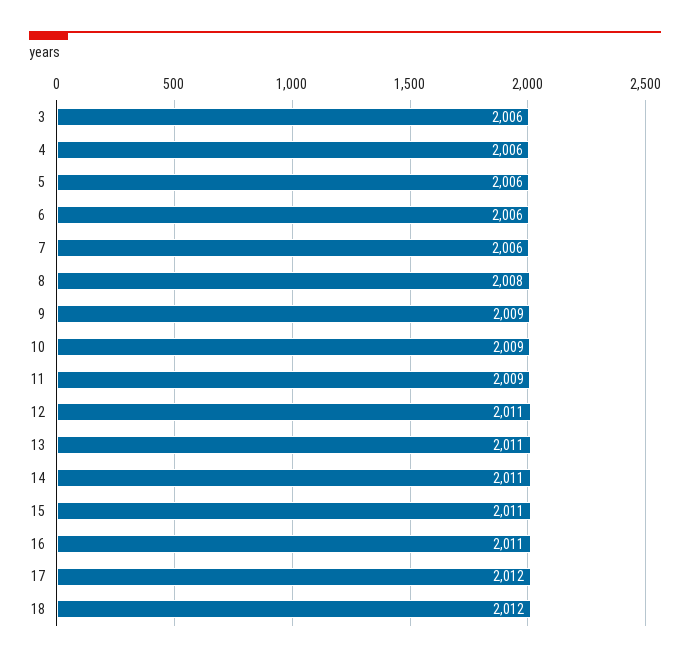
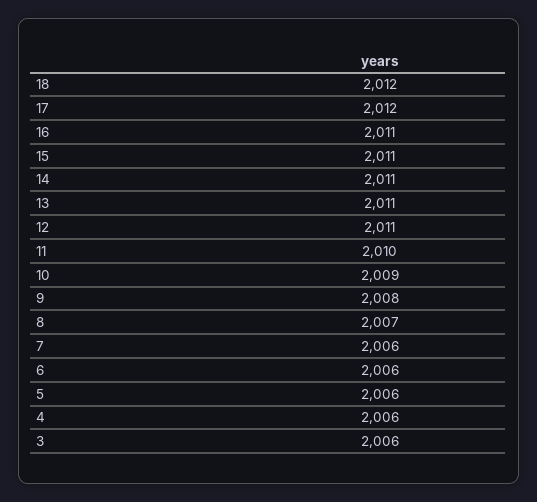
  {
    "3": 2006,
    "4": 2006,
    "5": 2006,
    "6": 2006,
    "7": 2006,
-   "8": 2008,
+   "8": 2007,
-   "9": 2009,
+   "9": 2008,
    "10": 2009,
-   "11": 2009,
+   "11": 2010,
    "12": 2011,
    "13": 2011,
    "14": 2011,
    "15": 2011,
    "16": 2011,
    "17": 2012,
    "18": 2012
  }

